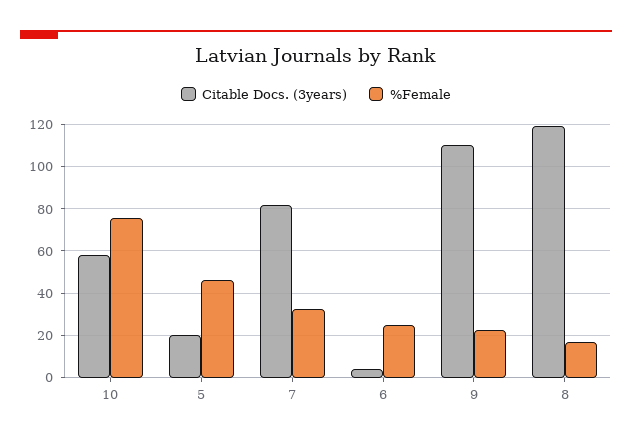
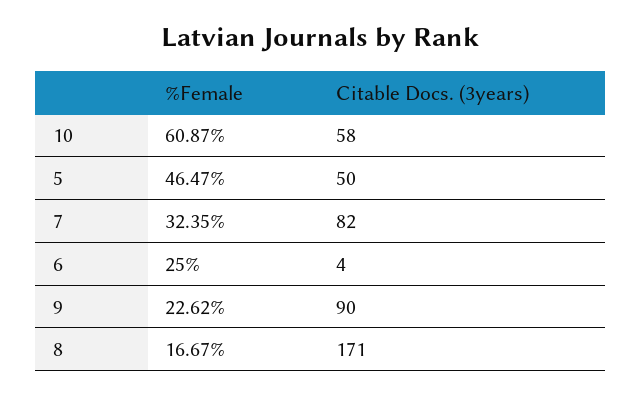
  {
    "Citable Docs. (3years)": {
      "10": 58,
-     "5": 20,
+     "5": 50,
      "7": 82,
      "6": 4,
-     "9": 110,
+     "9": 90,
-     "8": 120
+     "8": 171
    },
    "%Female": {
-     "10": 75,
+     "10": 60.87,
      "5": 46.47,
      "7": 32.35,
      "6": 25,
      "9": 22.62,
      "8": 16.67
    }
  }

